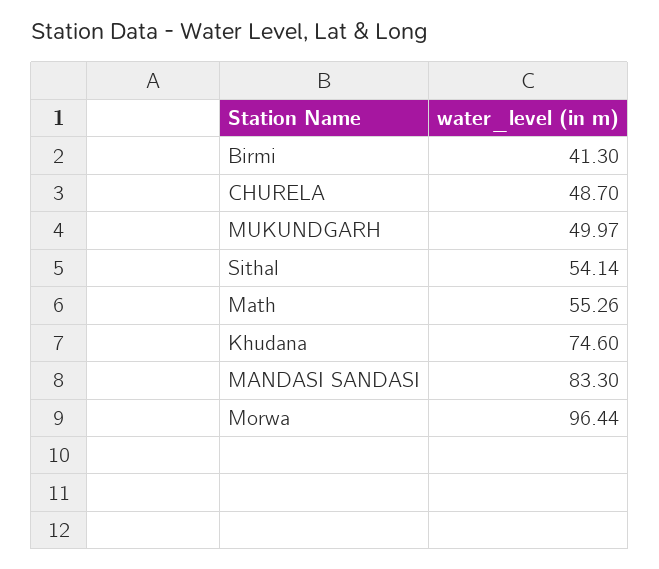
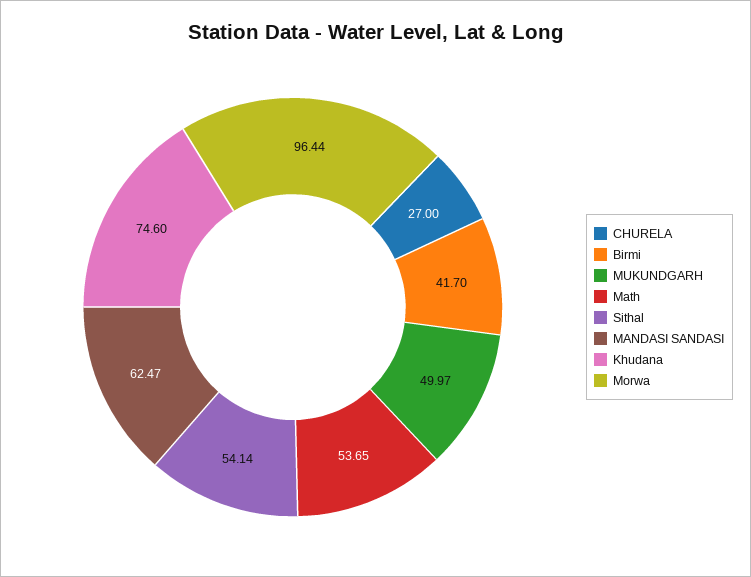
  {
-   "Birmi": 41.3,
+   "Birmi": 41.7,
-   "CHURELA": 48.7,
+   "CHURELA": 27,
    "MUKUNDGARH": 49.97,
    "Sithal": 54.14,
-   "Math": 55.26,
+   "Math": 53.65,
    "Khudana": 74.6,
-   "MANDASI SANDASI": 83.3,
+   "MANDASI SANDASI": 62.47,
    "Morwa": 96.44
  }

